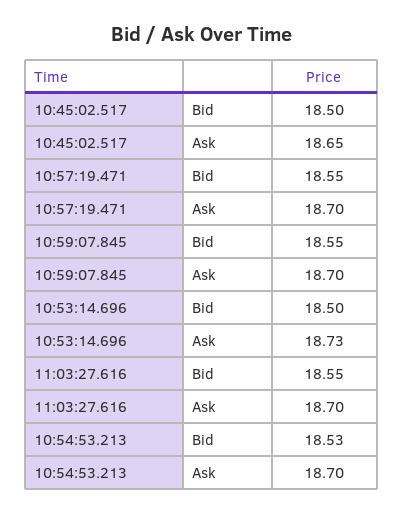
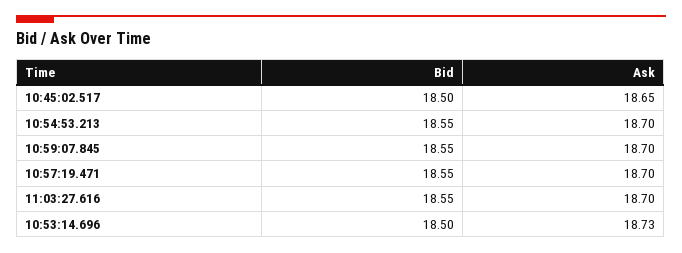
  {
    "10:45:02.517": {
      "Bid": 18.5,
      "Ask": 18.65
    },
    "10:57:19.471": {
      "Bid": 18.55,
      "Ask": 18.7
    },
    "10:59:07.845": {
      "Bid": 18.55,
      "Ask": 18.7
    },
    "10:53:14.696": {
      "Bid": 18.5,
      "Ask": 18.73
    },
    "11:03:27.616": {
      "Bid": 18.55,
      "Ask": 18.7
    },
    "10:54:53.213": {
-     "Bid": 18.53,
+     "Bid": 18.55,
      "Ask": 18.7
    }
  }

